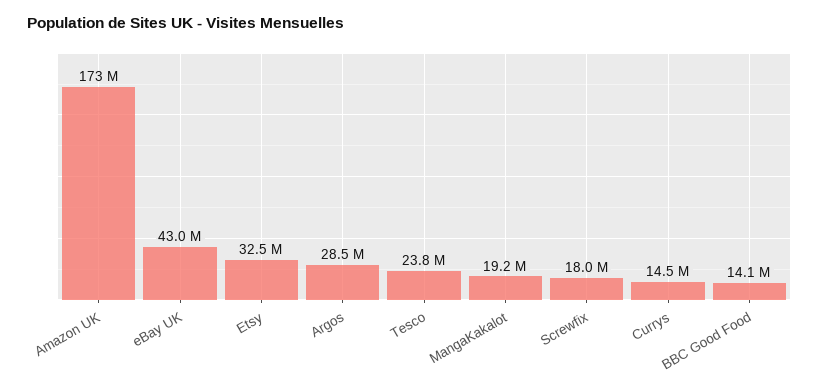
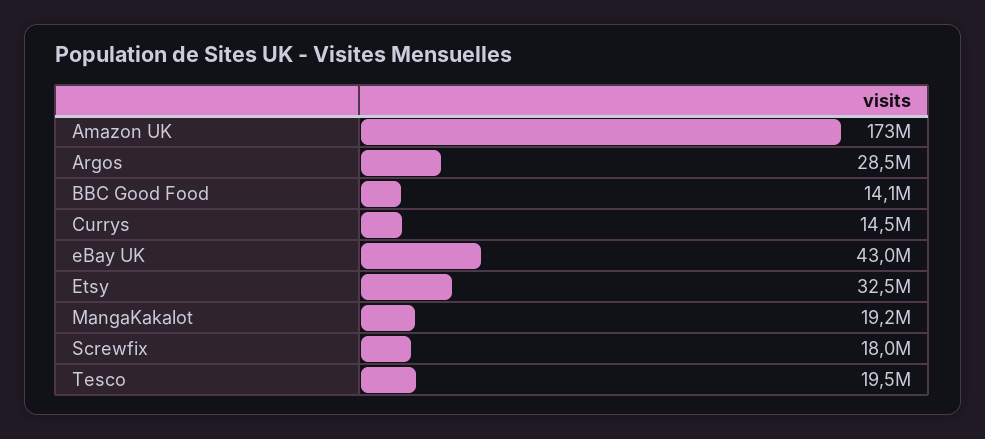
  {
    "Amazon UK": 173000000,
    "eBay UK": 43000000,
    "Etsy": 32500000,
    "Argos": 28500000,
-   "Tesco": 23800000,
+   "Tesco": 19500000,
    "MangaKakalot": 19200000,
    "Screwfix": 18000000,
    "Currys": 14500000,
    "BBC Good Food": 14100000
  }

